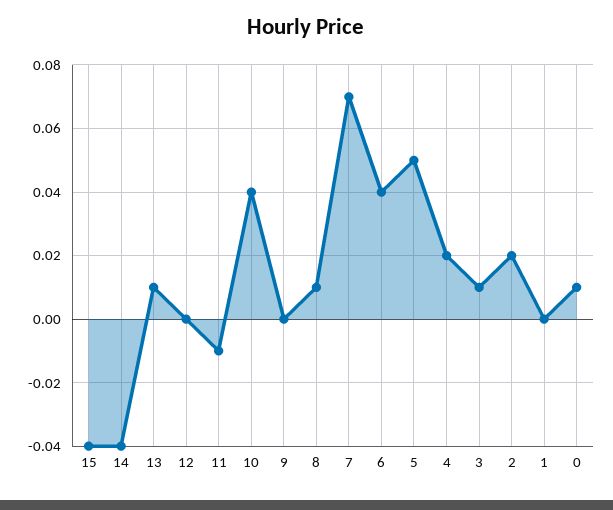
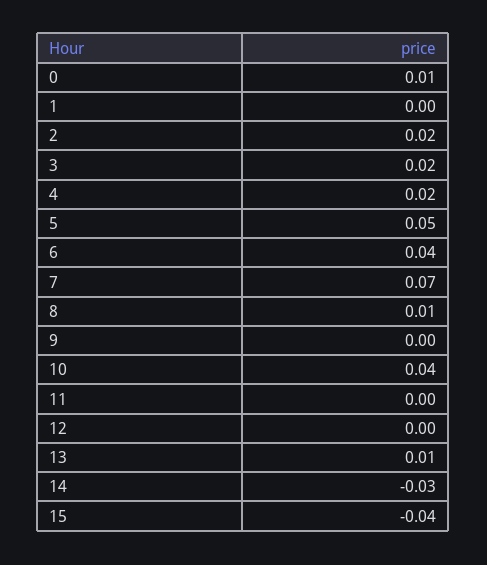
  {
    "15": -0.04,
-   "14": -0.04,
+   "14": -0.03,
    "13": 0.01,
    "12": 0,
-   "11": -0.01,
+   "11": 0,
    "10": 0.04,
    "9": 0,
    "8": 0.01,
    "7": 0.07,
    "6": 0.04,
    "5": 0.05,
    "4": 0.02,
-   "3": 0.01,
+   "3": 0.02,
    "2": 0.02,
    "1": 0,
    "0": 0.01
  }

